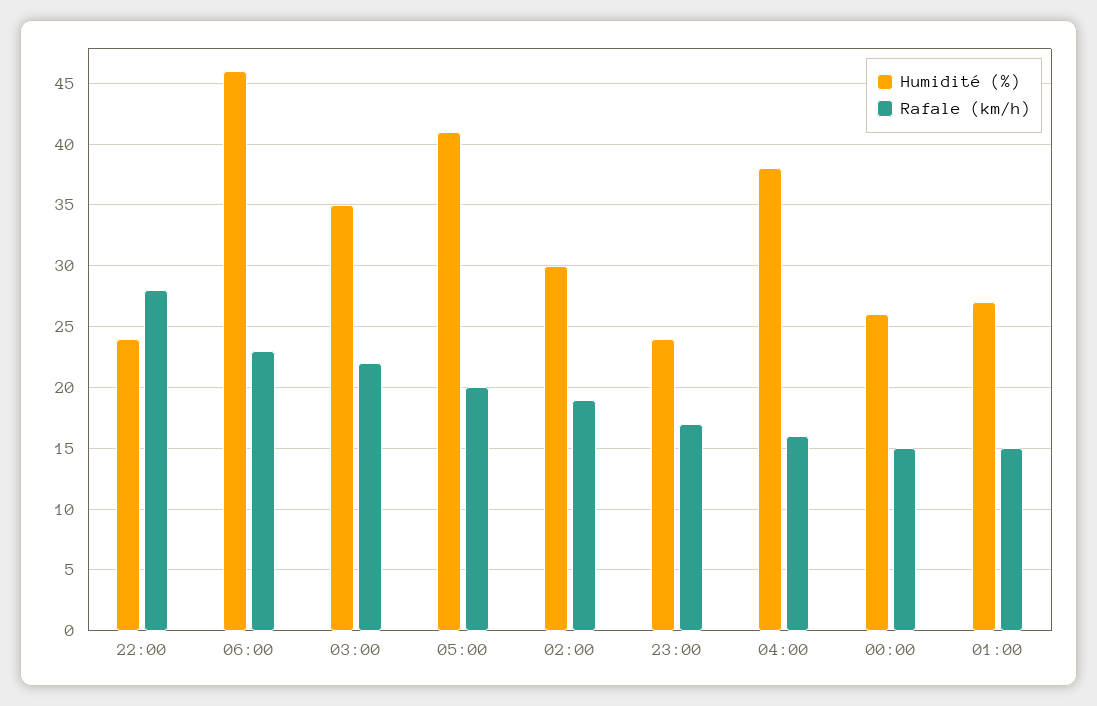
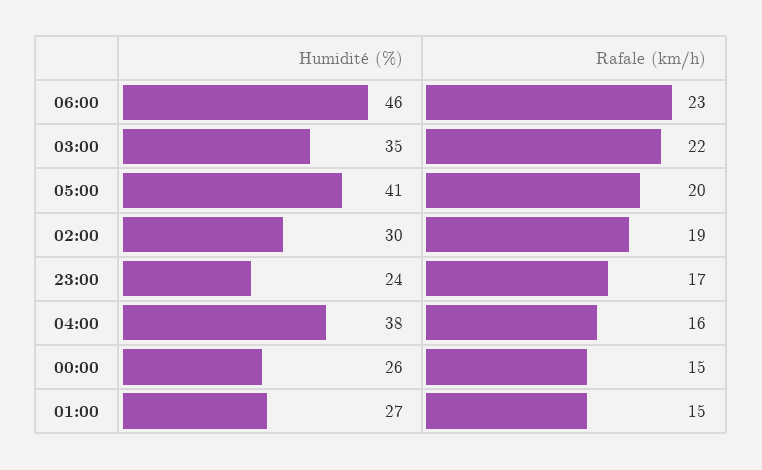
  {
    "Humidité (%)": {
-     "22:00": 24,
      "06:00": 46,
      "03:00": 35,
      "05:00": 41,
      "02:00": 30,
      "23:00": 24,
      "04:00": 38,
      "00:00": 26,
      "01:00": 27
    },
    "Rafale (km/h)": {
-     "22:00": 28,
      "06:00": 23,
      "03:00": 22,
      "05:00": 20,
      "02:00": 19,
      "23:00": 17,
      "04:00": 16,
      "00:00": 15,
      "01:00": 15
    }
  }

